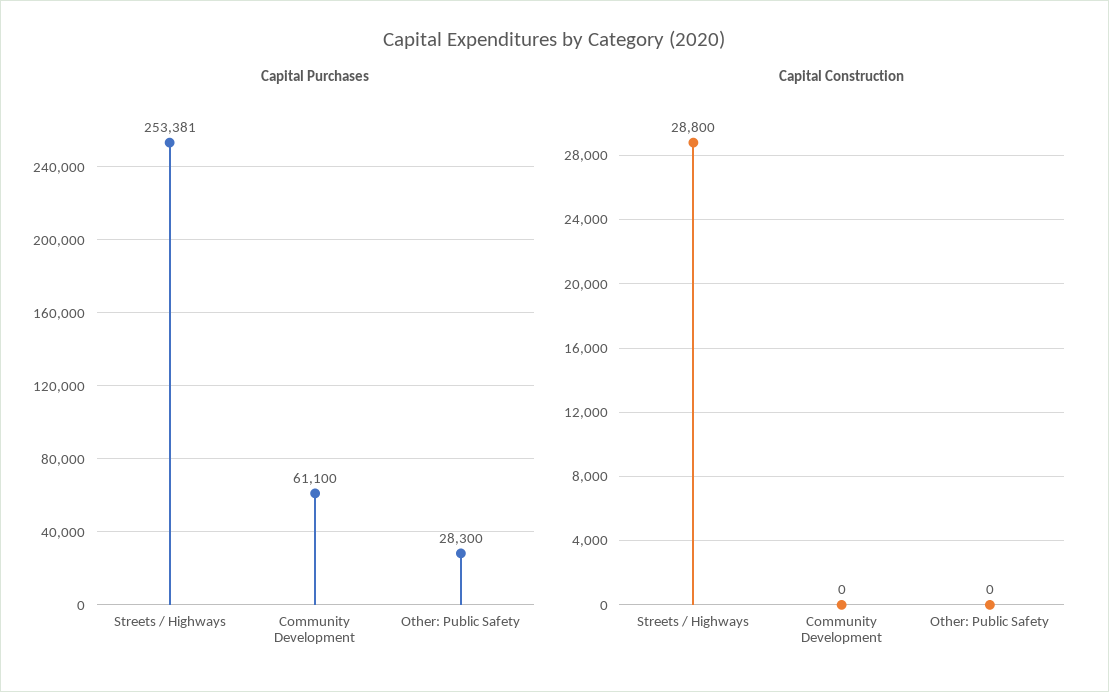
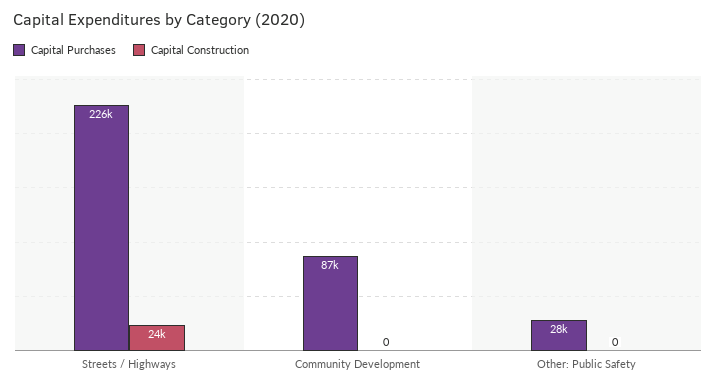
  {
    "Capital Purchases": {
-     "Streets / Highways": 253381,
+     "Streets / Highways": 226000,
-     "Community Development": 61100,
+     "Community Development": 87000,
      "Other: Public Safety": 28300
    },
    "Capital Construction": {
-     "Streets / Highways": 28800,
+     "Streets / Highways": 24000,
      "Community Development": 0,
      "Other: Public Safety": 0
    }
  }

